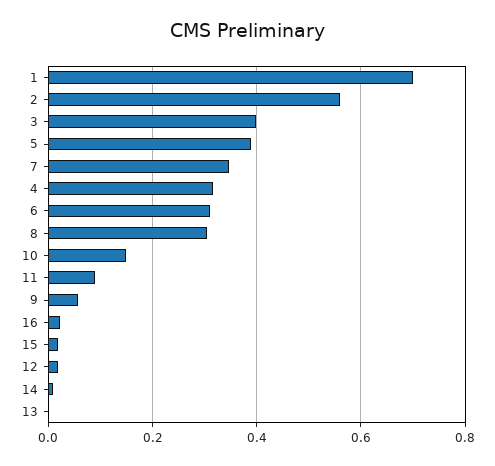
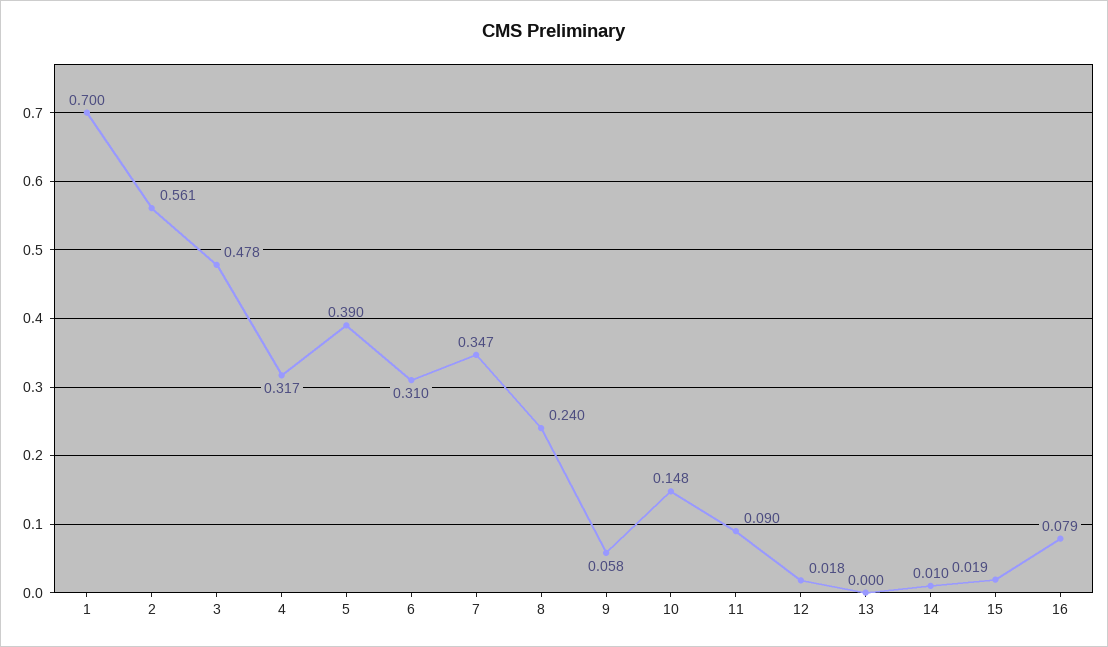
  {
    "1": 0.7,
    "2": 0.561,
-   "3": 0.4,
+   "3": 0.478,
    "5": 0.39,
    "7": 0.347,
    "4": 0.317,
    "6": 0.31,
-   "8": 0.3,
+   "8": 0.24,
    "10": 0.148,
    "11": 0.09,
    "9": 0.058,
-   "16": 0.02,
+   "16": 0.079,
    "15": 0.019,
    "12": 0.018,
    "14": 0.01,
    "13": 0
  }

